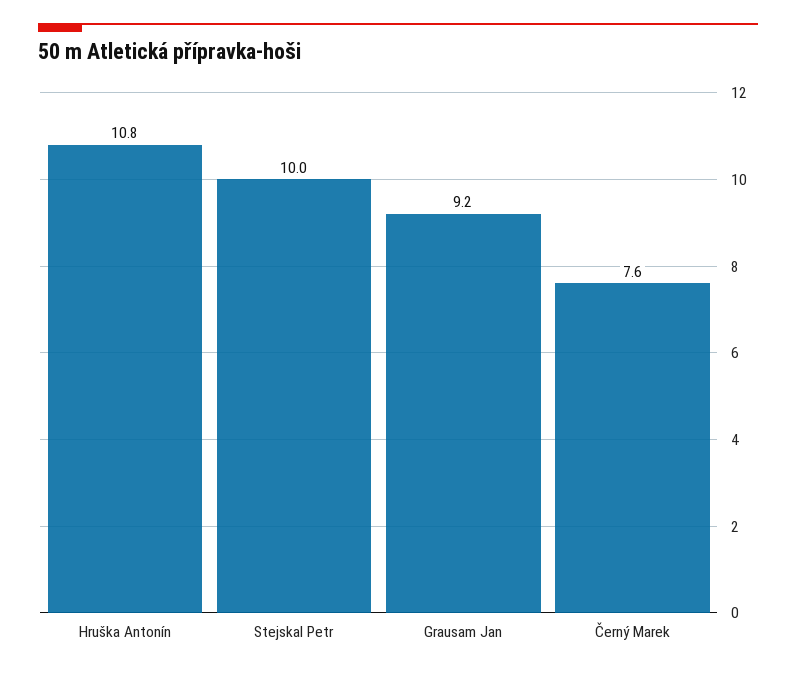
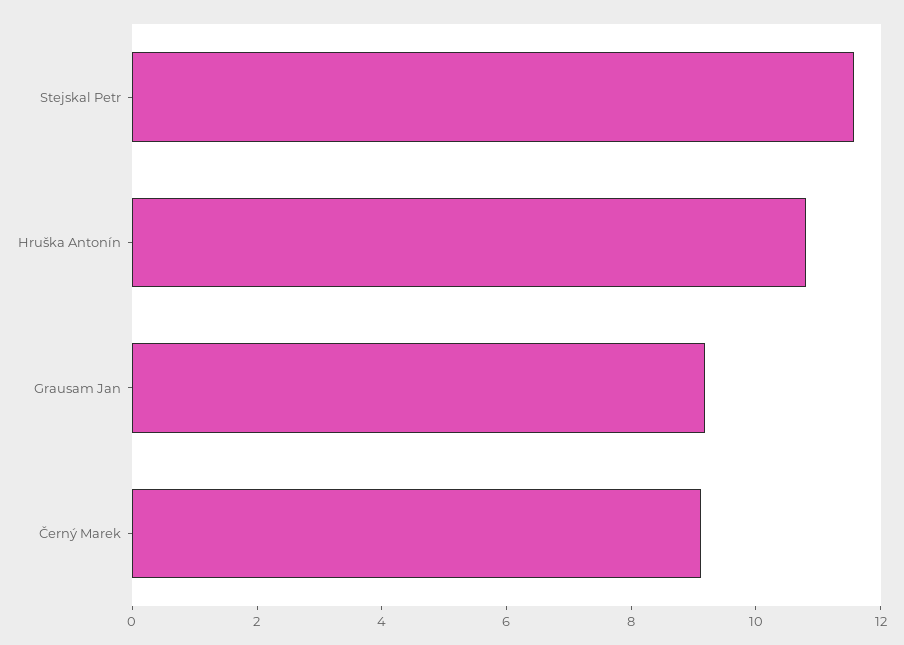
  {
    "Hruška Antonín": 10.8,
-   "Stejskal Petr": 10,
+   "Stejskal Petr": 11.5,
    "Grausam Jan": 9.2,
-   "Černý Marek": 7.6
+   "Černý Marek": 9
  }

